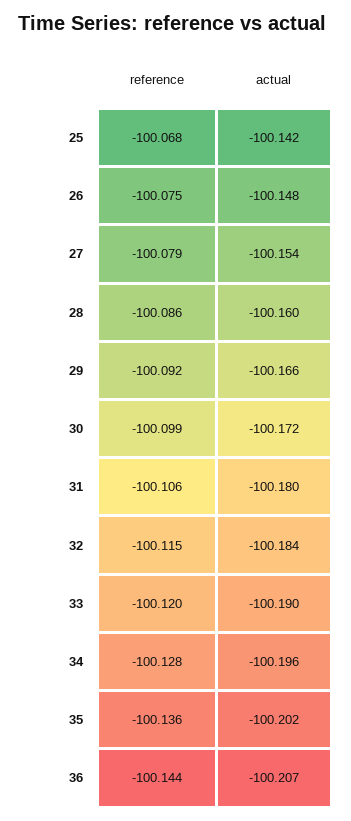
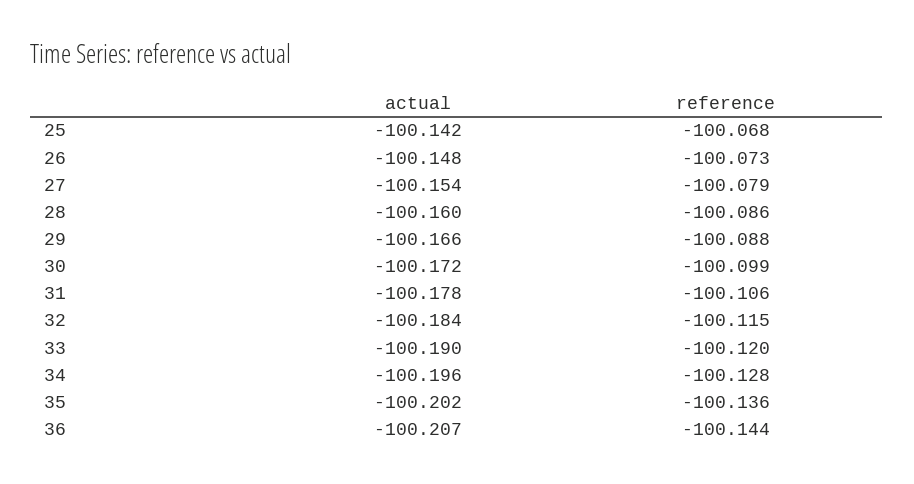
  {
    "reference": {
      "25": -100.068,
-     "26": -100.075,
+     "26": -100.073,
      "27": -100.079,
      "28": -100.086,
-     "29": -100.092,
+     "29": -100.088,
      "30": -100.099,
      "31": -100.106,
      "32": -100.115,
      "33": -100.12,
      "34": -100.128,
      "35": -100.136,
      "36": -100.144
    },
    "actual": {
      "25": -100.142,
      "26": -100.148,
      "27": -100.154,
      "28": -100.16,
      "29": -100.166,
      "30": -100.172,
-     "31": -100.18,
+     "31": -100.178,
      "32": -100.184,
      "33": -100.19,
      "34": -100.196,
      "35": -100.202,
      "36": -100.207
    }
  }

